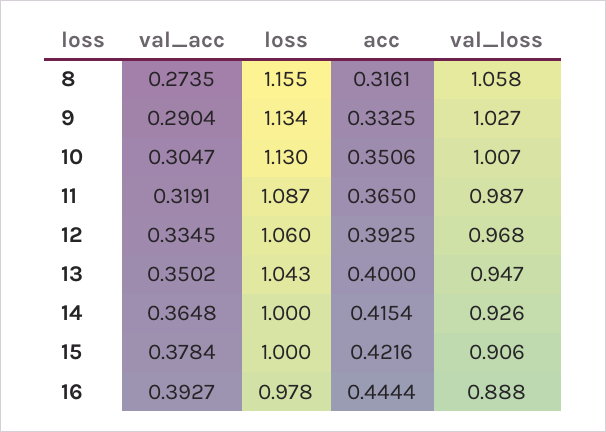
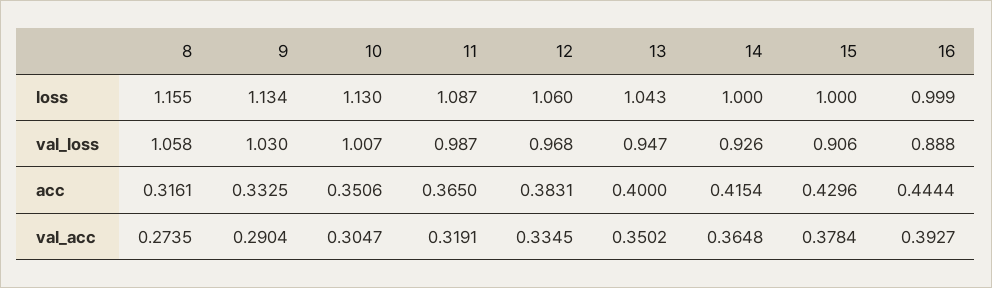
  {
    "val_acc": {
      "8": 0.2735,
      "9": 0.2904,
      "10": 0.3047,
      "11": 0.3191,
      "12": 0.3345,
      "13": 0.3502,
      "14": 0.3648,
      "15": 0.3784,
      "16": 0.3927
    },
    "loss": {
      "8": 1.155,
      "9": 1.134,
      "10": 1.13,
      "11": 1.087,
      "12": 1.06,
      "13": 1.043,
      "14": 1,
      "15": 1,
-     "16": 0.978
+     "16": 0.999
    },
    "acc": {
      "8": 0.3161,
      "9": 0.3325,
      "10": 0.3506,
      "11": 0.365,
-     "12": 0.3925,
+     "12": 0.3831,
      "13": 0.4,
      "14": 0.4154,
-     "15": 0.4216,
+     "15": 0.4296,
      "16": 0.4444
    },
    "val_loss": {
      "8": 1.058,
-     "9": 1.027,
+     "9": 1.03,
      "10": 1.007,
      "11": 0.987,
      "12": 0.968,
      "13": 0.947,
      "14": 0.926,
      "15": 0.906,
      "16": 0.888
    }
  }

